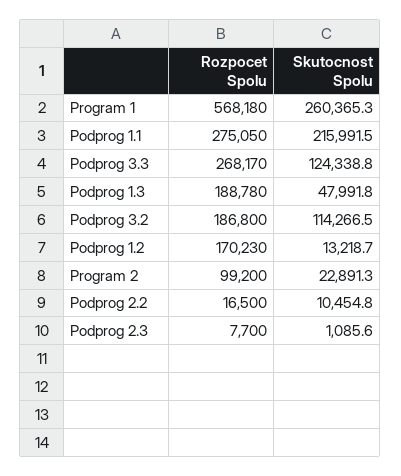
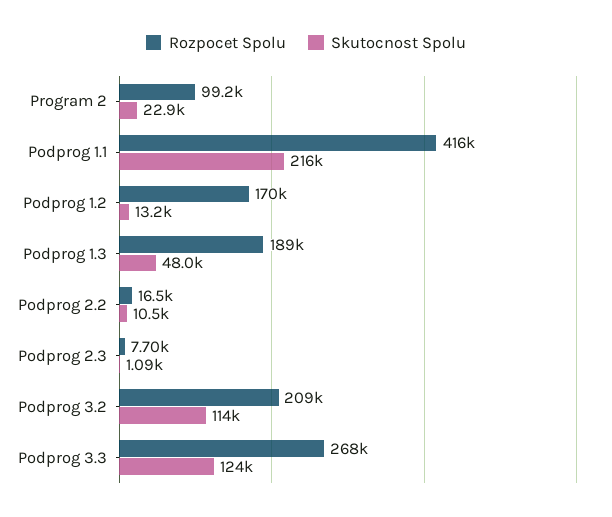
  {
    "Rozpocet Spolu": {
-     "Program 1": 568180,
-     "Podprog 1.1": 275050,
+     "Podprog 1.1": 416000,
      "Podprog 3.3": 268170,
      "Podprog 1.3": 188780,
-     "Podprog 3.2": 186800,
+     "Podprog 3.2": 209000,
      "Podprog 1.2": 170230,
      "Program 2": 99200,
      "Podprog 2.2": 16500,
      "Podprog 2.3": 7700
    },
    "Skutocnost Spolu": {
-     "Program 1": 260365.3,
      "Podprog 1.1": 215991.5,
      "Podprog 3.3": 124338.8,
      "Podprog 1.3": 47991.8,
      "Podprog 3.2": 114266.5,
      "Podprog 1.2": 13218.7,
      "Program 2": 22891.3,
      "Podprog 2.2": 10454.8,
      "Podprog 2.3": 1085.6
    }
  }

